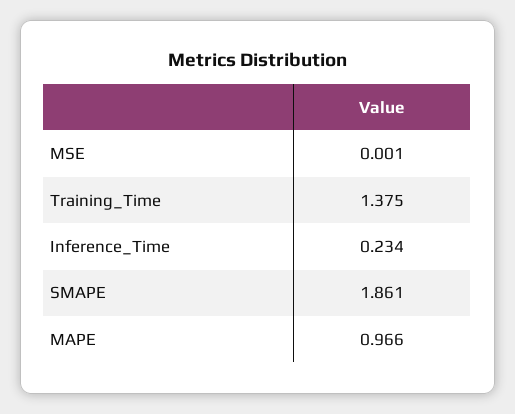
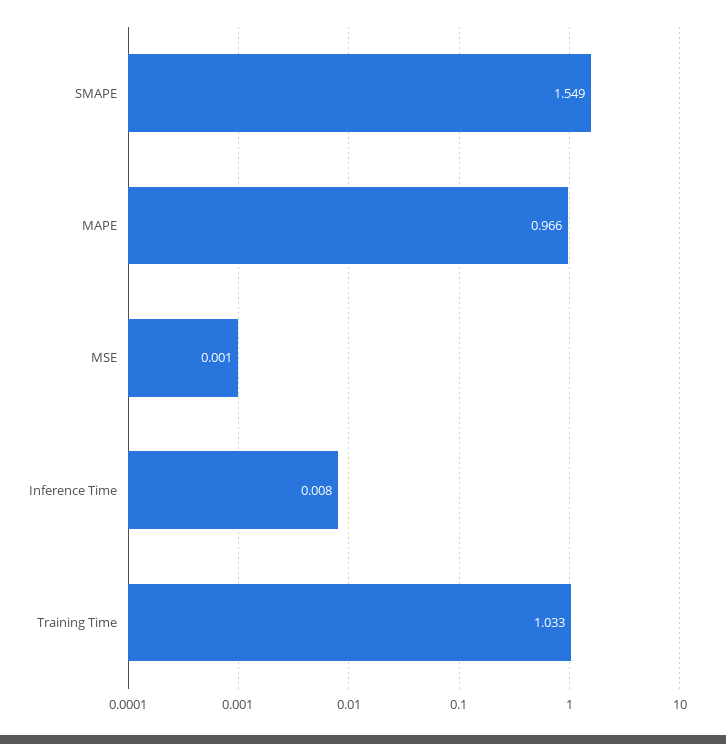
  {
    "MSE": 0.001,
-   "Training_Time": 1.375,
+   "Training_Time": 1.033,
-   "Inference_Time": 0.234,
+   "Inference_Time": 0.008,
-   "SMAPE": 1.861,
+   "SMAPE": 1.549,
    "MAPE": 0.966
  }

